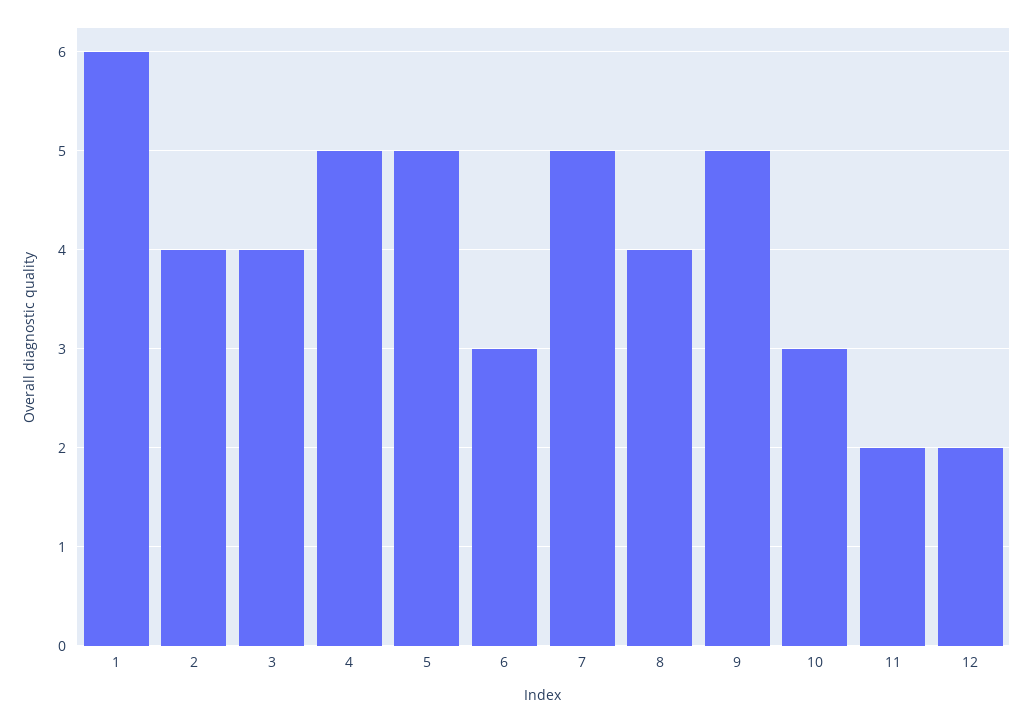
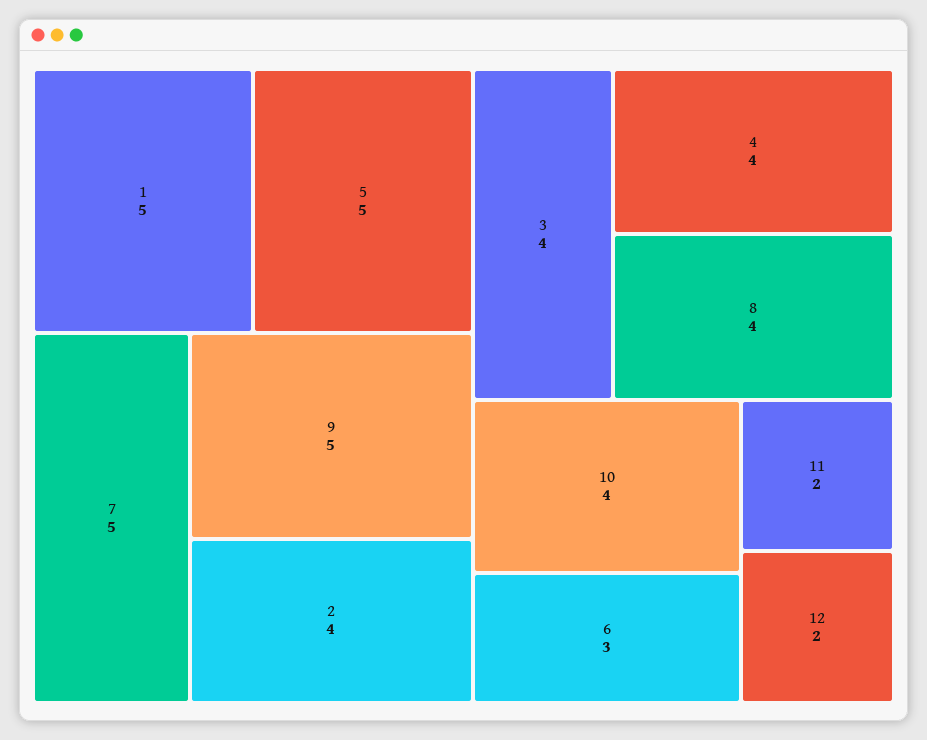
  {
-   "1": 6,
+   "1": 5,
    "2": 4,
    "3": 4,
-   "4": 5,
+   "4": 4,
    "5": 5,
    "6": 3,
    "7": 5,
    "8": 4,
    "9": 5,
-   "10": 3,
+   "10": 4,
    "11": 2,
    "12": 2
  }

